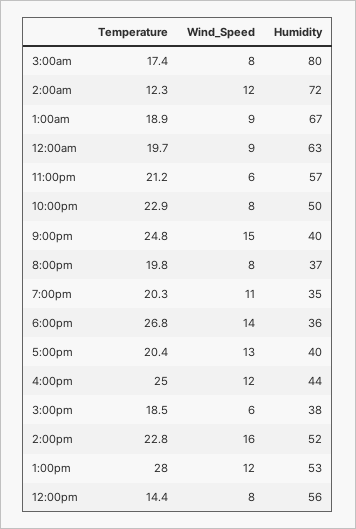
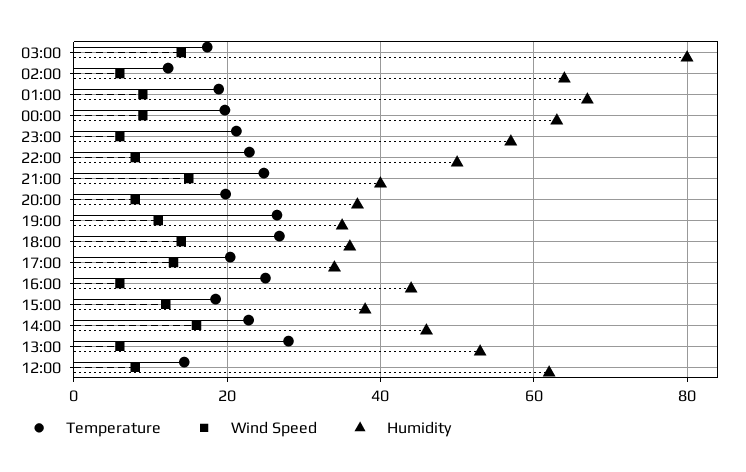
  {
    "Temperature": {
      "3:00am": 17.4,
      "2:00am": 12.3,
      "1:00am": 18.9,
      "12:00am": 19.7,
      "11:00pm": 21.2,
      "10:00pm": 22.9,
      "9:00pm": 24.8,
      "8:00pm": 19.8,
-     "7:00pm": 20.3,
+     "7:00pm": 26,
      "6:00pm": 26.8,
      "5:00pm": 20.4,
      "4:00pm": 25,
      "3:00pm": 18.5,
      "2:00pm": 22.8,
      "1:00pm": 28,
      "12:00pm": 14.4
    },
    "Wind_Speed": {
-     "3:00am": 8,
+     "3:00am": 14,
-     "2:00am": 12,
+     "2:00am": 6,
      "1:00am": 9,
      "12:00am": 9,
      "11:00pm": 6,
      "10:00pm": 8,
      "9:00pm": 15,
      "8:00pm": 8,
      "7:00pm": 11,
      "6:00pm": 14,
      "5:00pm": 13,
-     "4:00pm": 12,
+     "4:00pm": 6,
-     "3:00pm": 6,
+     "3:00pm": 12,
      "2:00pm": 16,
-     "1:00pm": 12,
+     "1:00pm": 6,
      "12:00pm": 8
    },
    "Humidity": {
      "3:00am": 80,
-     "2:00am": 72,
+     "2:00am": 64,
      "1:00am": 67,
      "12:00am": 63,
      "11:00pm": 57,
      "10:00pm": 50,
      "9:00pm": 40,
      "8:00pm": 37,
      "7:00pm": 35,
      "6:00pm": 36,
-     "5:00pm": 40,
+     "5:00pm": 34,
      "4:00pm": 44,
      "3:00pm": 38,
-     "2:00pm": 52,
+     "2:00pm": 46,
      "1:00pm": 53,
-     "12:00pm": 56
+     "12:00pm": 62
    }
  }

